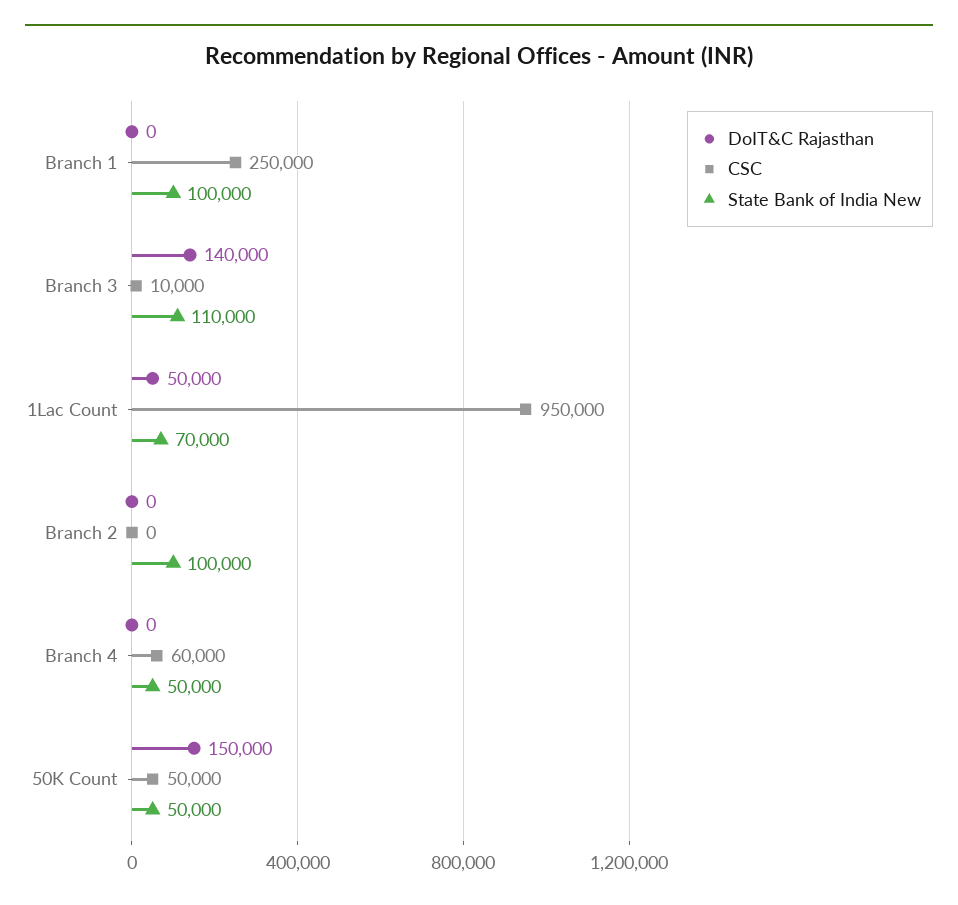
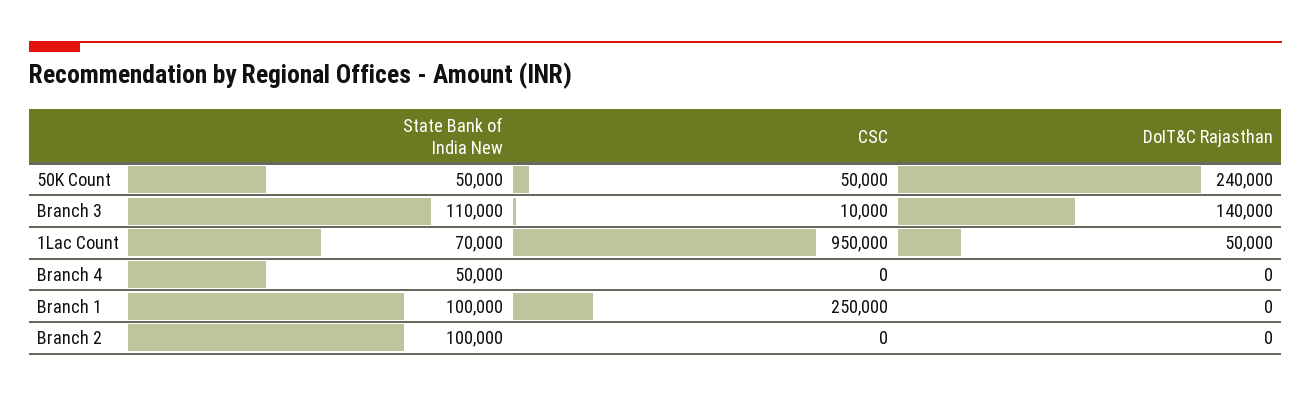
  {
    "DoIT&C Rajasthan": {
      "Branch 1": 0,
      "Branch 3": 140000,
      "1Lac Count": 50000,
      "Branch 2": 0,
      "Branch 4": 0,
-     "50K Count": 150000
+     "50K Count": 240000
    },
    "CSC": {
      "Branch 1": 250000,
      "Branch 3": 10000,
      "1Lac Count": 950000,
      "Branch 2": 0,
-     "Branch 4": 60000,
+     "Branch 4": 0,
      "50K Count": 50000
    },
    "State Bank of India New": {
      "Branch 1": 100000,
      "Branch 3": 110000,
      "1Lac Count": 70000,
      "Branch 2": 100000,
      "Branch 4": 50000,
      "50K Count": 50000
    }
  }

